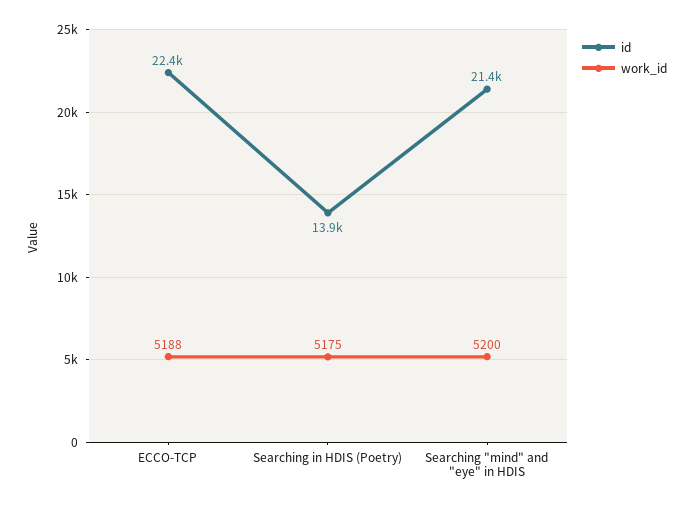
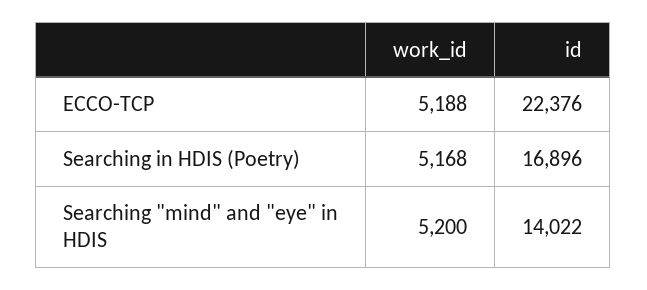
  {
    "id": {
      "ECCO-TCP": 22376,
-     "Searching in HDIS (Poetry)": 13900,
+     "Searching in HDIS (Poetry)": 16896,
-     "Searching \"mind\" and \"eye\" in HDIS": 21400
+     "Searching \"mind\" and \"eye\" in HDIS": 14022
    },
    "work_id": {
      "ECCO-TCP": 5188,
-     "Searching in HDIS (Poetry)": 5175,
+     "Searching in HDIS (Poetry)": 5168,
      "Searching \"mind\" and \"eye\" in HDIS": 5200
    }
  }

